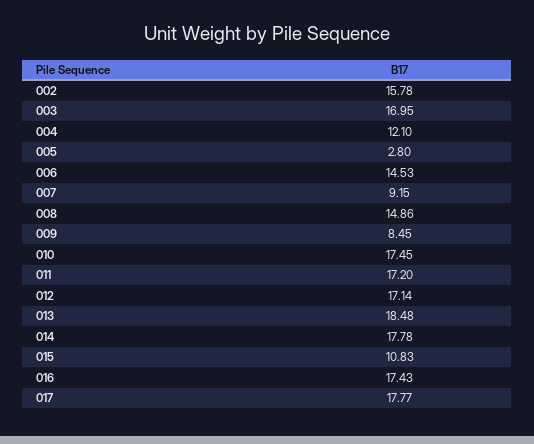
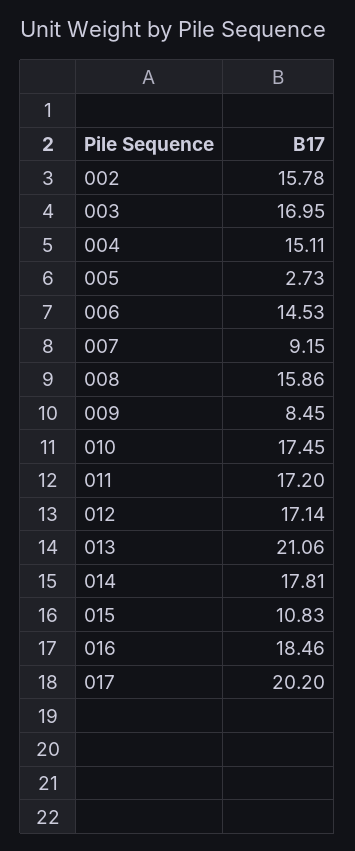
  {
    "002": 15.78,
    "003": 16.95,
-   "004": 12.1,
+   "004": 15.11,
-   "005": 2.8,
+   "005": 2.73,
    "006": 14.53,
    "007": 9.15,
-   "008": 14.86,
+   "008": 15.86,
    "009": 8.45,
    "010": 17.45,
    "011": 17.2,
    "012": 17.14,
-   "013": 18.48,
+   "013": 21.06,
-   "014": 17.78,
+   "014": 17.81,
    "015": 10.83,
-   "016": 17.43,
+   "016": 18.46,
-   "017": 17.77
+   "017": 20.2
  }

